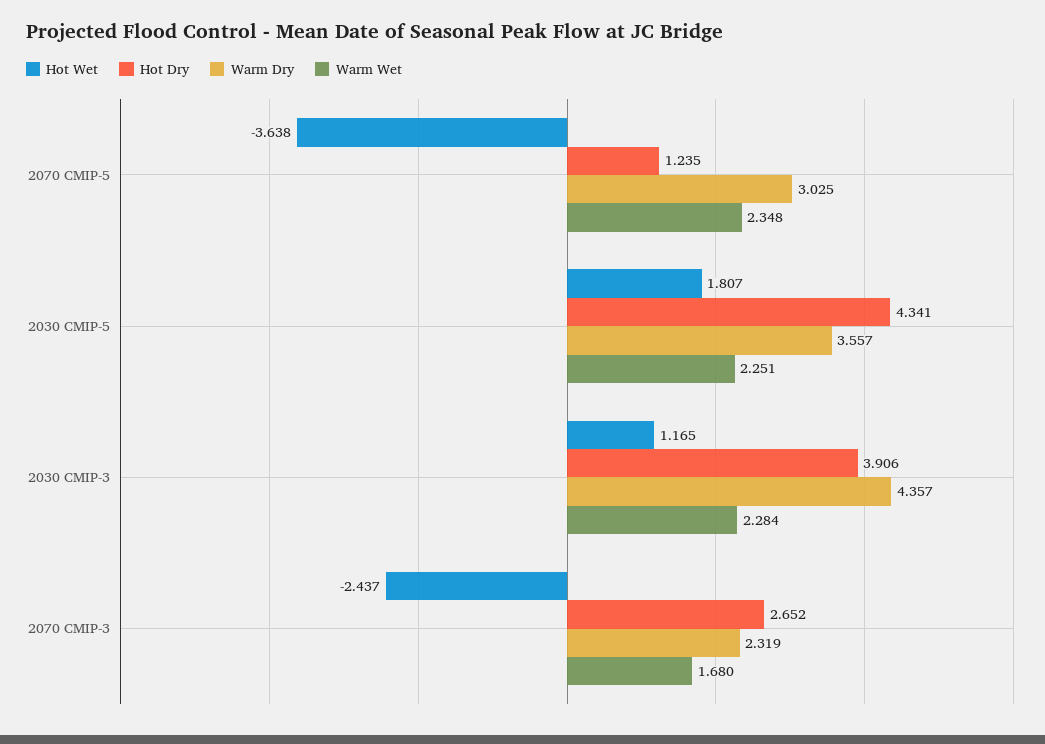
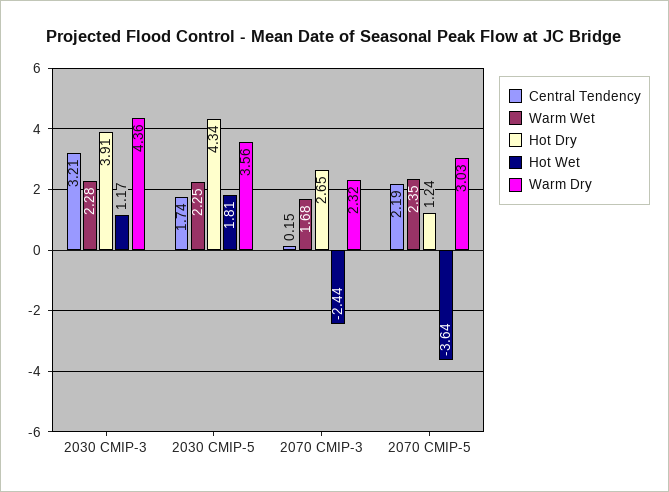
  {
    "Hot Wet": {
      "2070 CMIP-5": -3.638,
      "2030 CMIP-5": 1.807,
      "2030 CMIP-3": 1.165,
      "2070 CMIP-3": -2.437
    },
    "Hot Dry": {
      "2070 CMIP-5": 1.235,
      "2030 CMIP-5": 4.341,
      "2030 CMIP-3": 3.906,
      "2070 CMIP-3": 2.652
    },
    "Warm Dry": {
      "2070 CMIP-5": 3.025,
      "2030 CMIP-5": 3.557,
      "2030 CMIP-3": 4.357,
      "2070 CMIP-3": 2.319
    },
    "Warm Wet": {
      "2070 CMIP-5": 2.348,
      "2030 CMIP-5": 2.251,
      "2030 CMIP-3": 2.284,
      "2070 CMIP-3": 1.68
-   }
+   },
+   "Central Tendency": {
+     "2030 CMIP-3": 3.21,
+     "2030 CMIP-5": 1.74,
+     "2070 CMIP-3": 0.15,
+     "2070 CMIP-5": 2.19
+   }
  }

